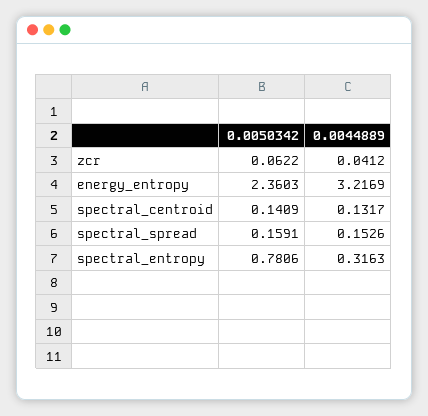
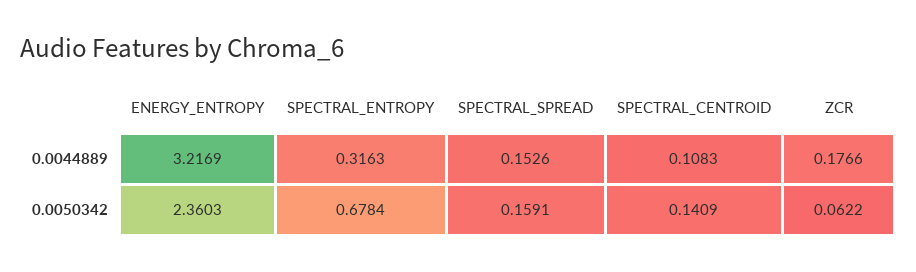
  {
    "0.0050342": {
      "zcr": 0.0622,
      "energy_entropy": 2.3603,
      "spectral_centroid": 0.1409,
      "spectral_spread": 0.1591,
-     "spectral_entropy": 0.7806
+     "spectral_entropy": 0.6784
    },
    "0.0044889": {
-     "zcr": 0.0412,
+     "zcr": 0.1766,
      "energy_entropy": 3.2169,
-     "spectral_centroid": 0.1317,
+     "spectral_centroid": 0.1083,
      "spectral_spread": 0.1526,
      "spectral_entropy": 0.3163
    }
  }

